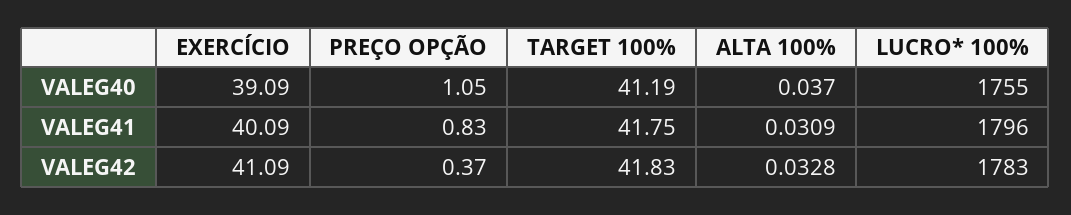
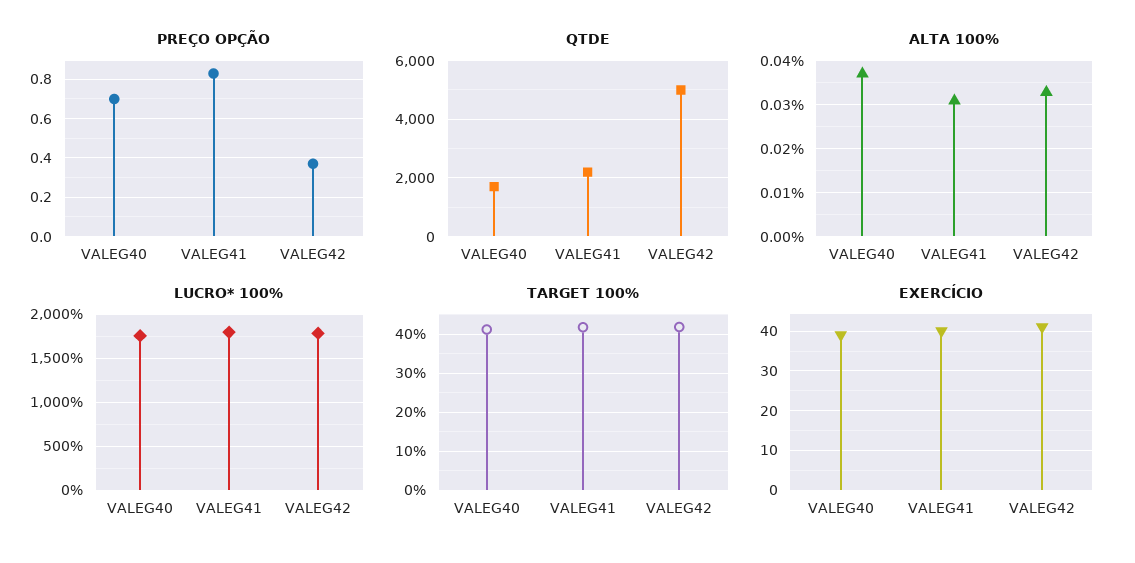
  {
    "EXERCÍCIO": {
      "VALEG40": 39.09,
      "VALEG41": 40.09,
      "VALEG42": 41.09
    },
    "PREÇO OPÇÃO": {
-     "VALEG40": 1.05,
+     "VALEG40": 0.7,
      "VALEG41": 0.83,
      "VALEG42": 0.37
    },
    "TARGET 100%": {
      "VALEG40": 41.19,
      "VALEG41": 41.75,
      "VALEG42": 41.83
    },
    "ALTA 100%": {
      "VALEG40": 0.037,
      "VALEG41": 0.0309,
      "VALEG42": 0.0328
    },
    "LUCRO* 100%": {
      "VALEG40": 1755,
      "VALEG41": 1796,
      "VALEG42": 1783
-   }
+   },
+   "QTDE": {
+     "VALEG40": 1750,
+     "VALEG41": 2250,
+     "VALEG42": 5000
+   }
  }

